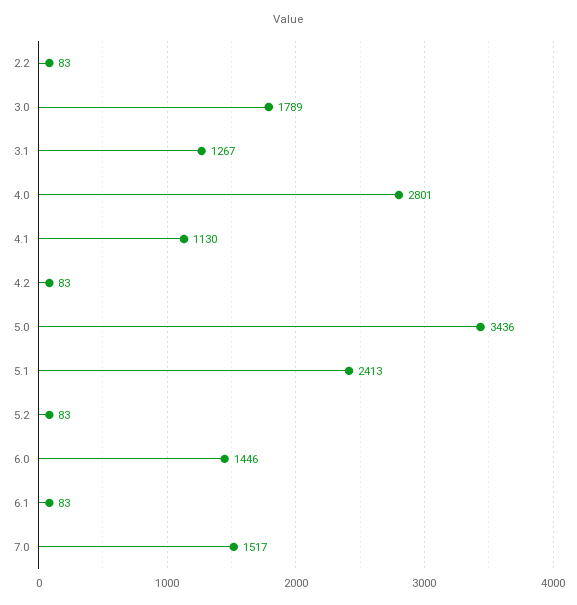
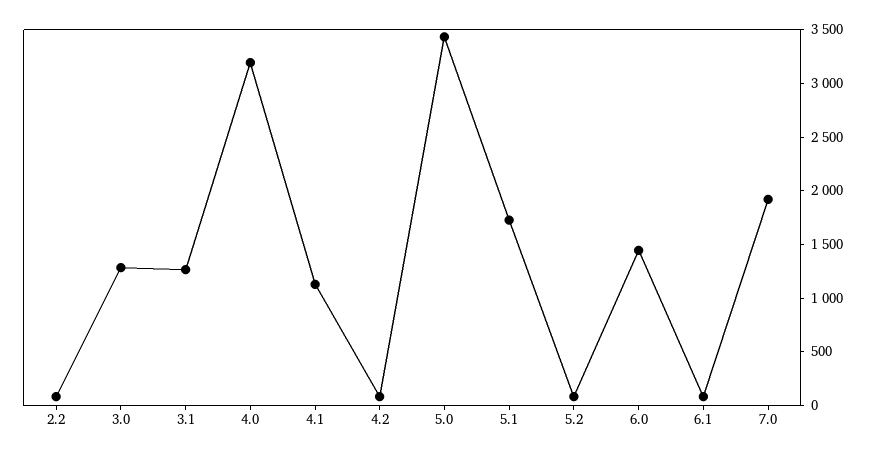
  {
    "2.2": 83,
-   "3.0": 1789,
+   "3.0": 1300,
    "3.1": 1267,
-   "4.0": 2801,
+   "4.0": 3200,
    "4.1": 1130,
    "4.2": 83,
    "5.0": 3436,
-   "5.1": 2413,
+   "5.1": 1700,
    "5.2": 83,
    "6.0": 1446,
    "6.1": 83,
-   "7.0": 1517
+   "7.0": 1900
  }

